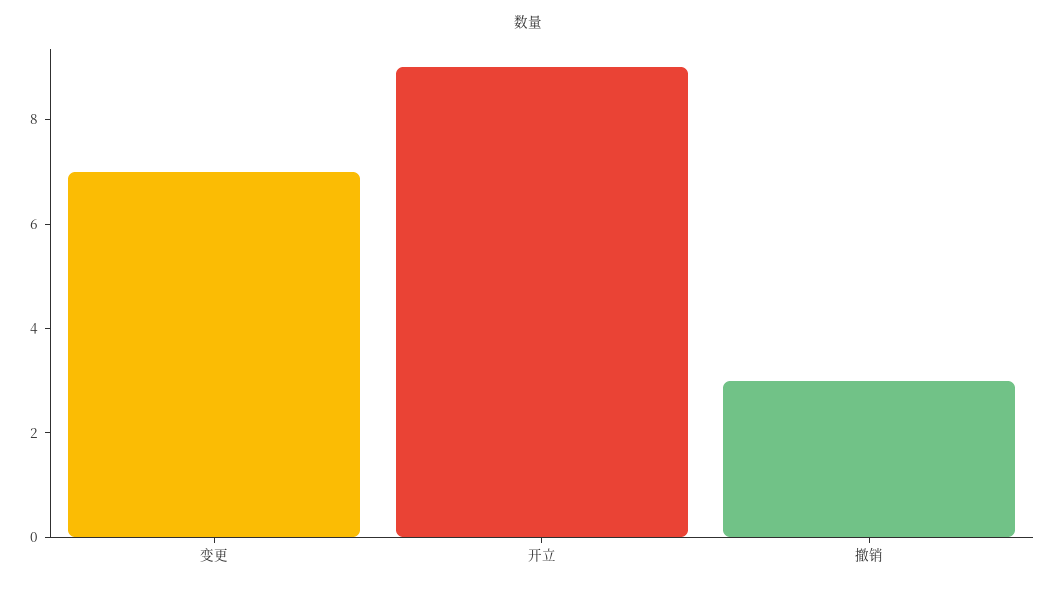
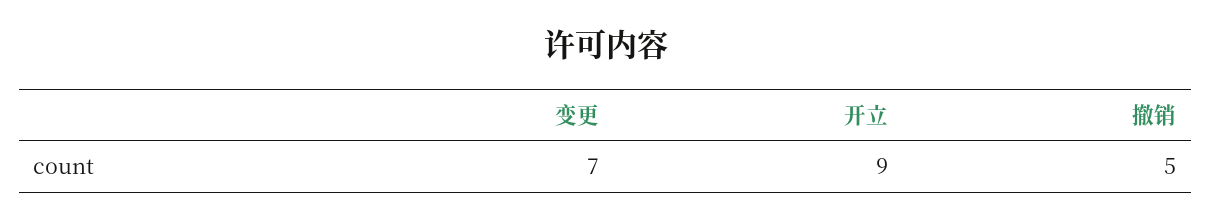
  {
    "变更": 7,
    "开立": 9,
-   "撤销": 3
+   "撤销": 5
  }

